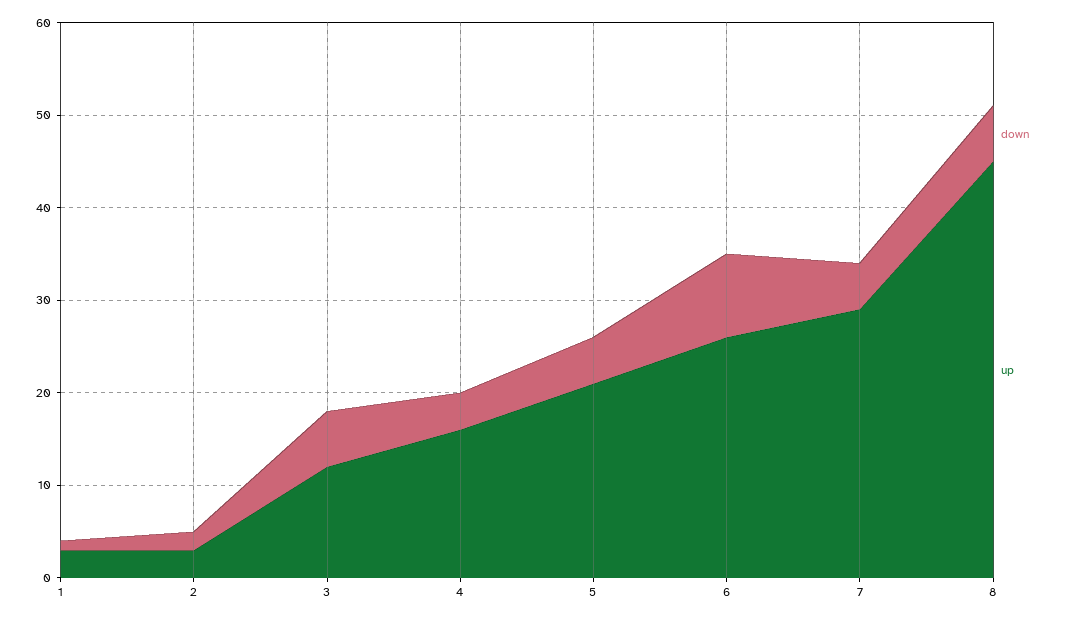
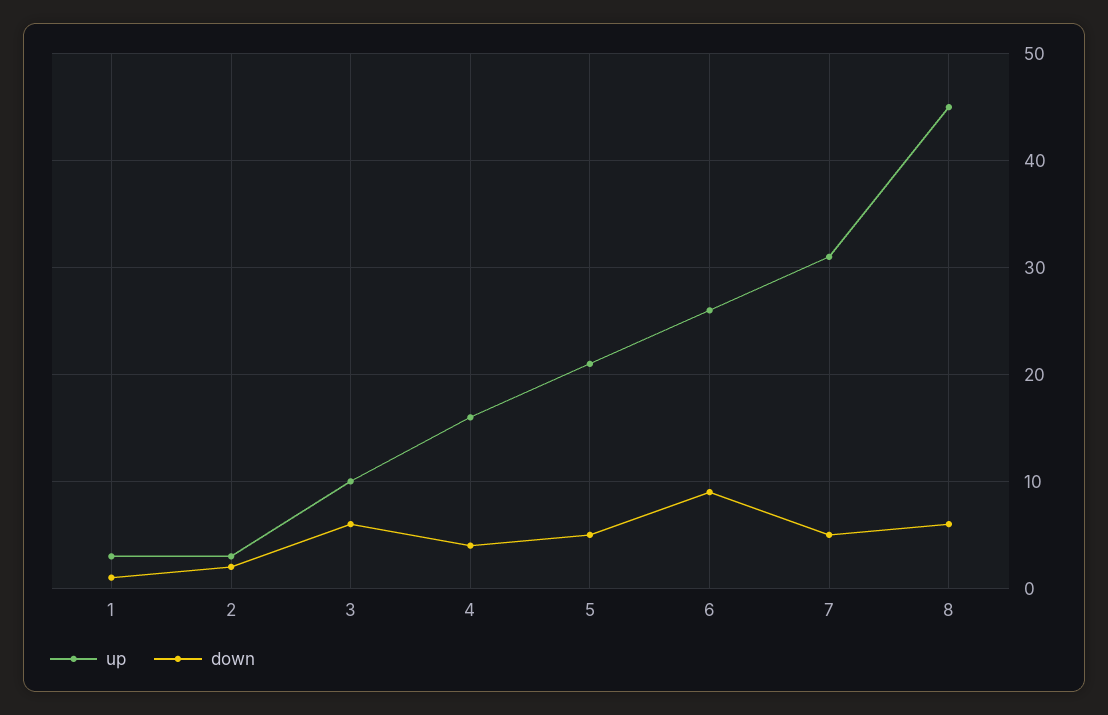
  {
    "down": {
      "1": 1,
      "2": 2,
      "3": 6,
      "4": 4,
      "5": 5,
      "6": 9,
      "7": 5,
      "8": 6
    },
    "up": {
      "1": 3,
      "2": 3,
-     "3": 12,
+     "3": 10,
      "4": 16,
      "5": 21,
      "6": 26,
-     "7": 29,
+     "7": 31,
      "8": 45
    }
  }

